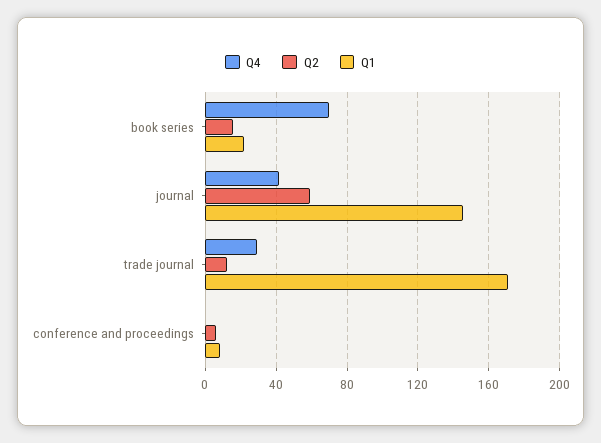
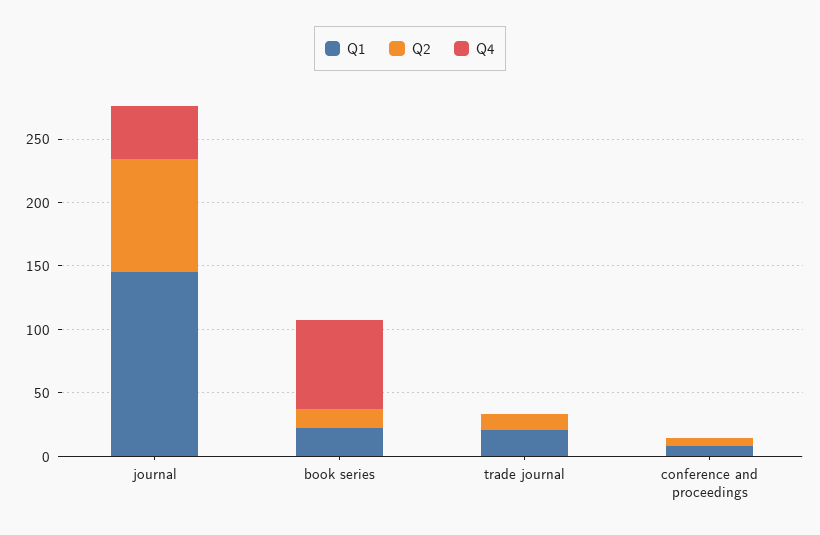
  {
    "Q4": {
      "book series": 70,
      "journal": 40,
-     "trade journal": 30,
+     "trade journal": 0,
      "conference and proceedings": 0
    },
    "Q2": {
      "book series": 15,
-     "journal": 60,
+     "journal": 90,
      "trade journal": 10,
      "conference and proceedings": 5
    },
    "Q1": {
      "book series": 20,
      "journal": 145,
-     "trade journal": 170,
+     "trade journal": 20,
      "conference and proceedings": 10
    }
  }

